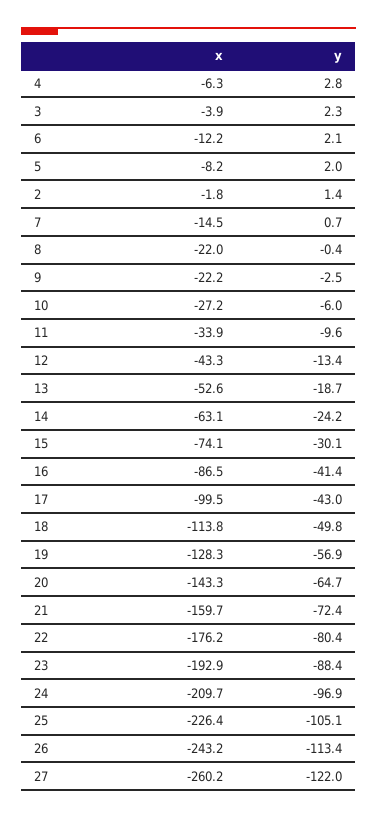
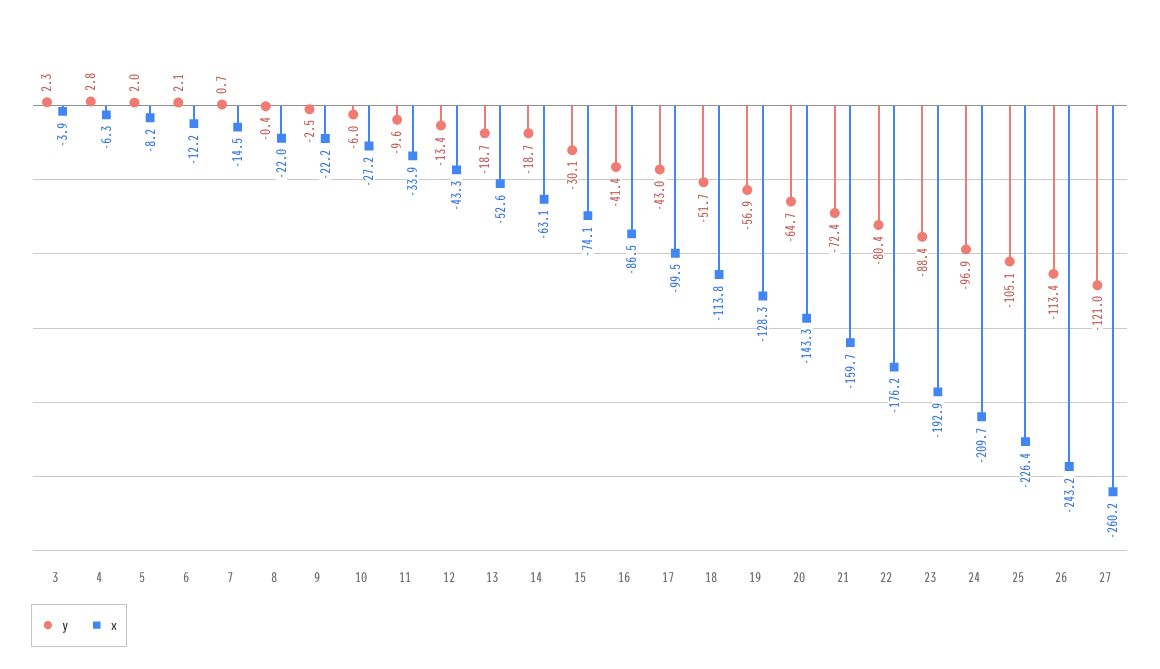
  {
    "x": {
      "4": -6.3,
      "3": -3.9,
      "6": -12.2,
      "5": -8.2,
-     "2": -1.8,
      "7": -14.5,
      "8": -22,
      "9": -22.2,
      "10": -27.2,
      "11": -33.9,
      "12": -43.3,
      "13": -52.6,
      "14": -63.1,
      "15": -74.1,
      "16": -86.5,
      "17": -99.5,
      "18": -113.8,
      "19": -128.3,
      "20": -143.3,
      "21": -159.7,
      "22": -176.2,
      "23": -192.9,
      "24": -209.7,
      "25": -226.4,
      "26": -243.2,
      "27": -260.2
    },
    "y": {
      "4": 2.8,
      "3": 2.3,
      "6": 2.1,
      "5": 2,
-     "2": 1.4,
      "7": 0.7,
      "8": -0.4,
      "9": -2.5,
      "10": -6,
      "11": -9.6,
      "12": -13.4,
      "13": -18.7,
-     "14": -24.2,
+     "14": -18.7,
      "15": -30.1,
      "16": -41.4,
      "17": -43,
-     "18": -49.8,
+     "18": -51.7,
      "19": -56.9,
      "20": -64.7,
      "21": -72.4,
      "22": -80.4,
      "23": -88.4,
      "24": -96.9,
      "25": -105.1,
      "26": -113.4,
-     "27": -122
+     "27": -121
    }
  }

